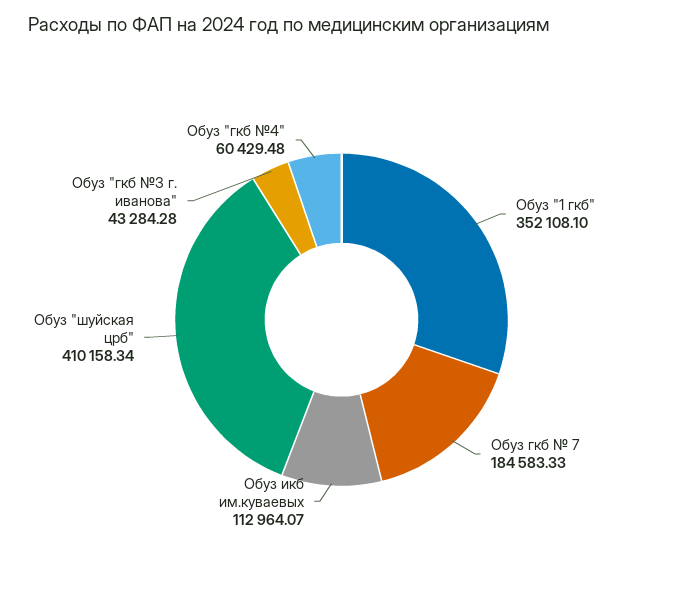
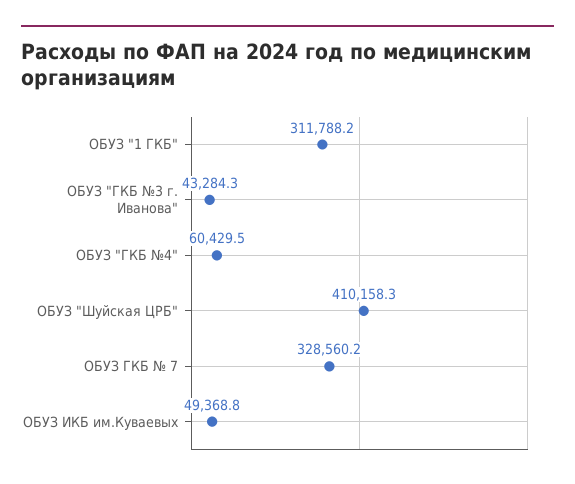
  {
-   "Обуз \"1 гкб\"": 352108.1,
+   "Обуз \"1 гкб\"": 311788.2,
-   "Обуз гкб № 7": 184583.33,
+   "Обуз гкб № 7": 328560.2,
-   "Обуз икб им.куваевых": 112964.07,
+   "Обуз икб им.куваевых": 49368.8,
    "Обуз \"шуйская црб\"": 410158.34,
    "Обуз \"гкб №3 г. иванова\"": 43284.28,
    "Обуз \"гкб №4\"": 60429.48
  }

